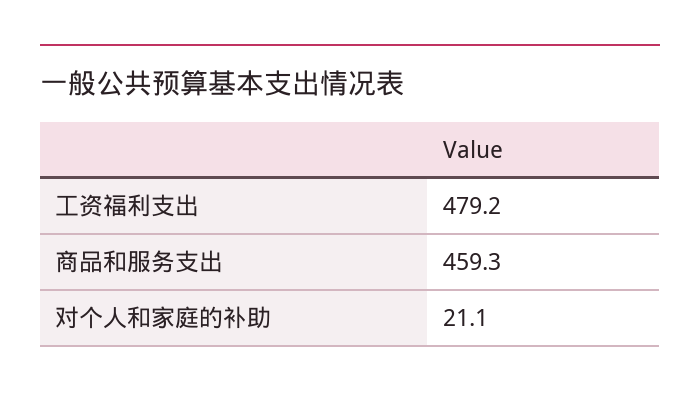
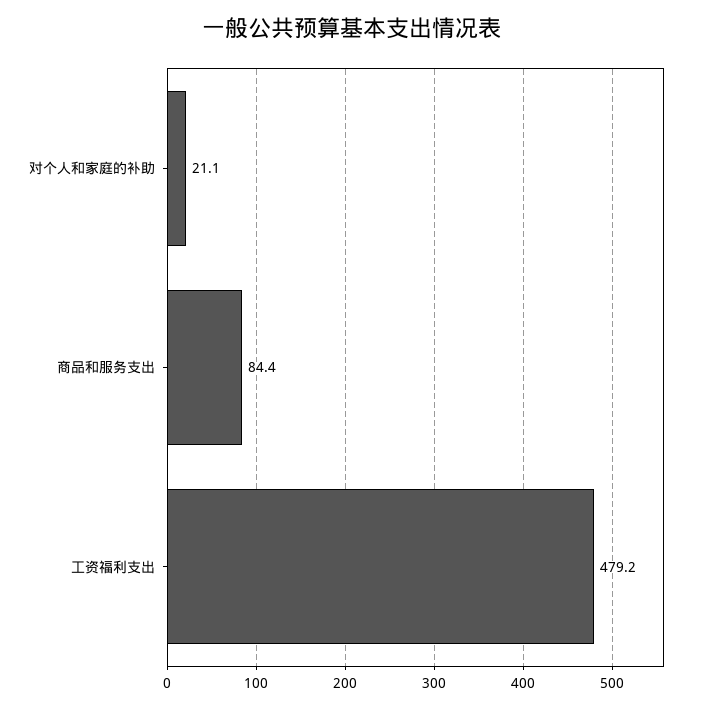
  {
    "工资福利支出": 479.2,
-   "商品和服务支出": 459.3,
+   "商品和服务支出": 84.4,
    "对个人和家庭的补助": 21.1
  }

